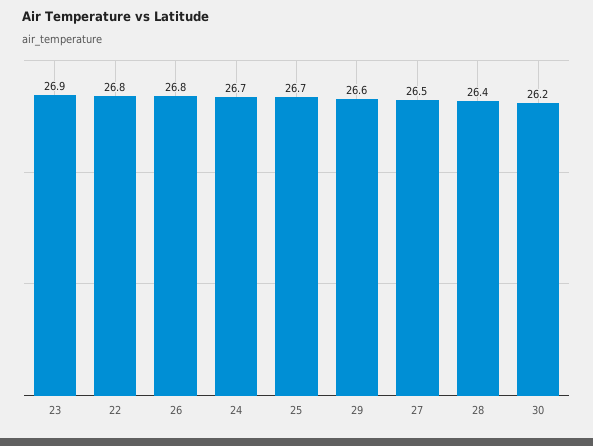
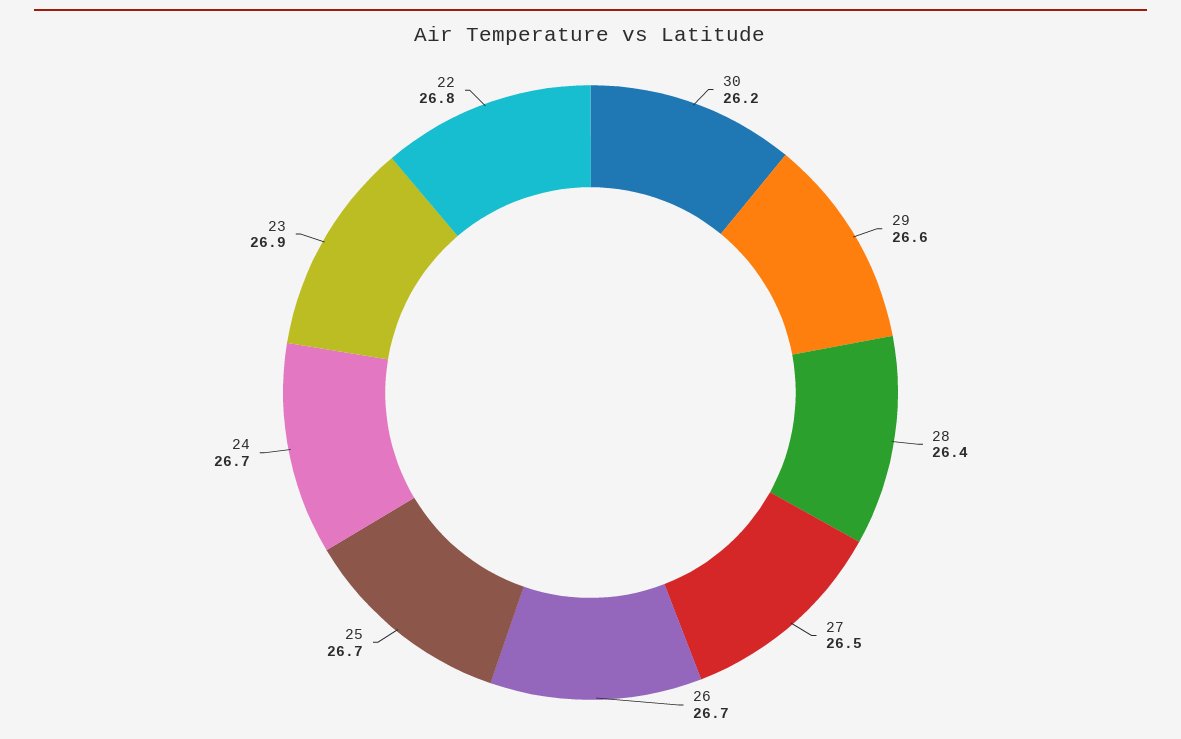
  {
    "23": 26.9,
    "22": 26.8,
-   "26": 26.8,
+   "26": 26.7,
    "24": 26.7,
    "25": 26.7,
    "29": 26.6,
    "27": 26.5,
    "28": 26.4,
    "30": 26.2
  }

